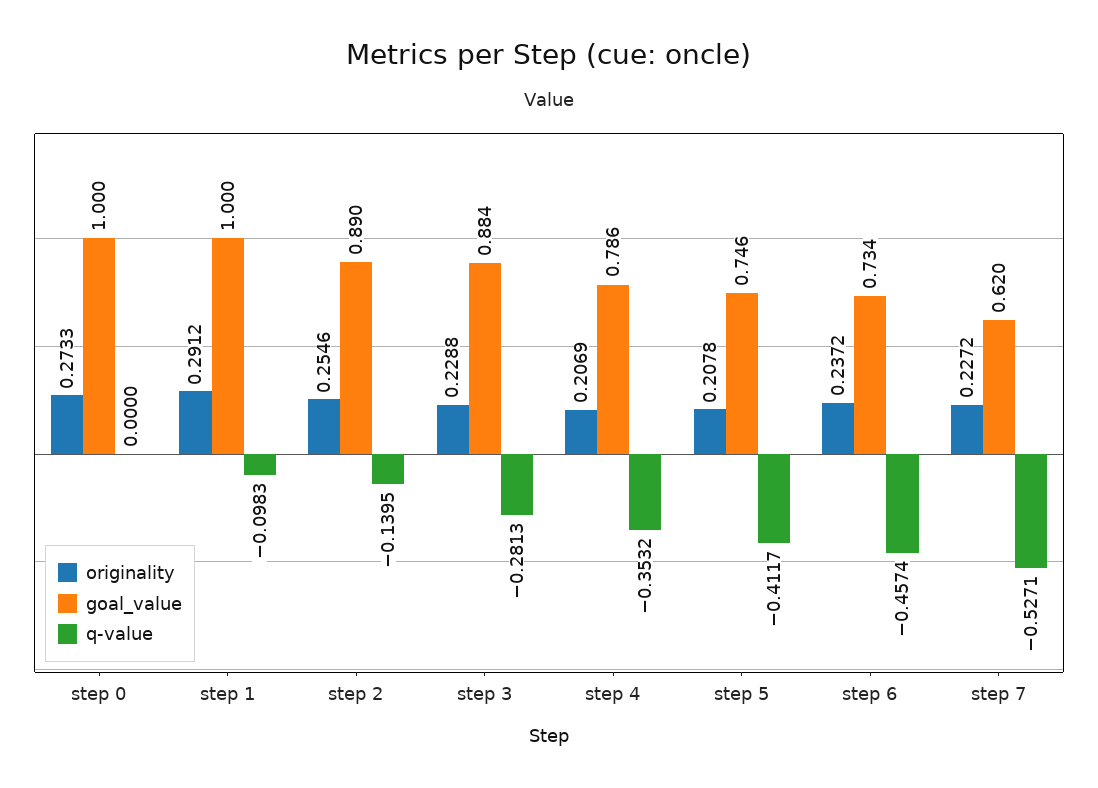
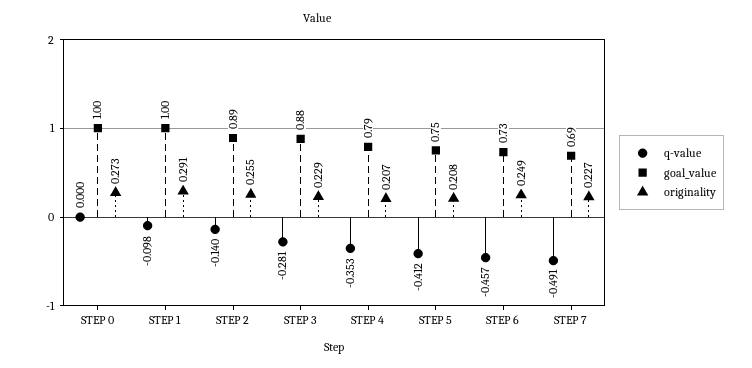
  {
    "originality": {
      "step 0": 0.2733,
      "step 1": 0.2912,
      "step 2": 0.2546,
      "step 3": 0.2288,
      "step 4": 0.2069,
      "step 5": 0.2078,
-     "step 6": 0.2372,
+     "step 6": 0.249,
      "step 7": 0.2272
    },
    "goal_value": {
      "step 0": 1,
      "step 1": 1,
      "step 2": 0.89,
      "step 3": 0.884,
      "step 4": 0.786,
      "step 5": 0.746,
      "step 6": 0.734,
-     "step 7": 0.62
+     "step 7": 0.69
    },
    "q-value": {
      "step 0": 0,
      "step 1": -0.0983,
      "step 2": -0.1395,
      "step 3": -0.2813,
      "step 4": -0.3532,
      "step 5": -0.4117,
      "step 6": -0.4574,
-     "step 7": -0.5271
+     "step 7": -0.491
    }
  }

